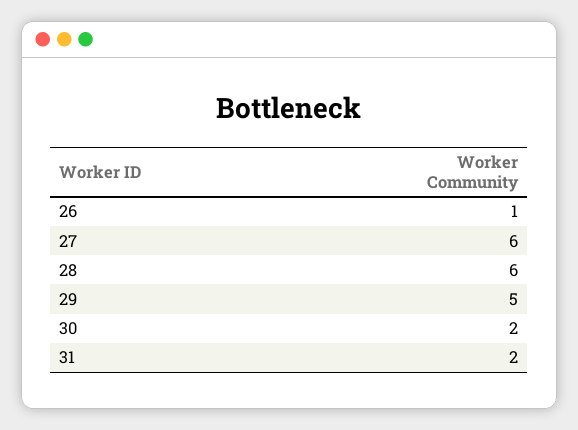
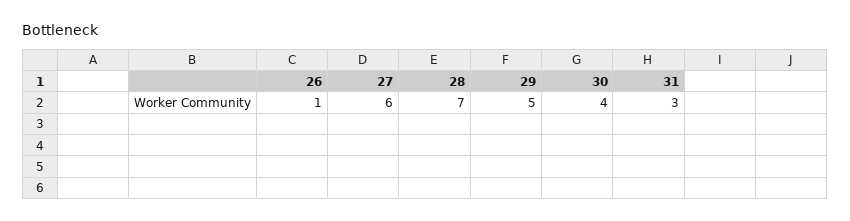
  {
    "26": 1,
    "27": 6,
-   "28": 6,
+   "28": 7,
    "29": 5,
-   "30": 2,
+   "30": 4,
-   "31": 2
+   "31": 3
  }

